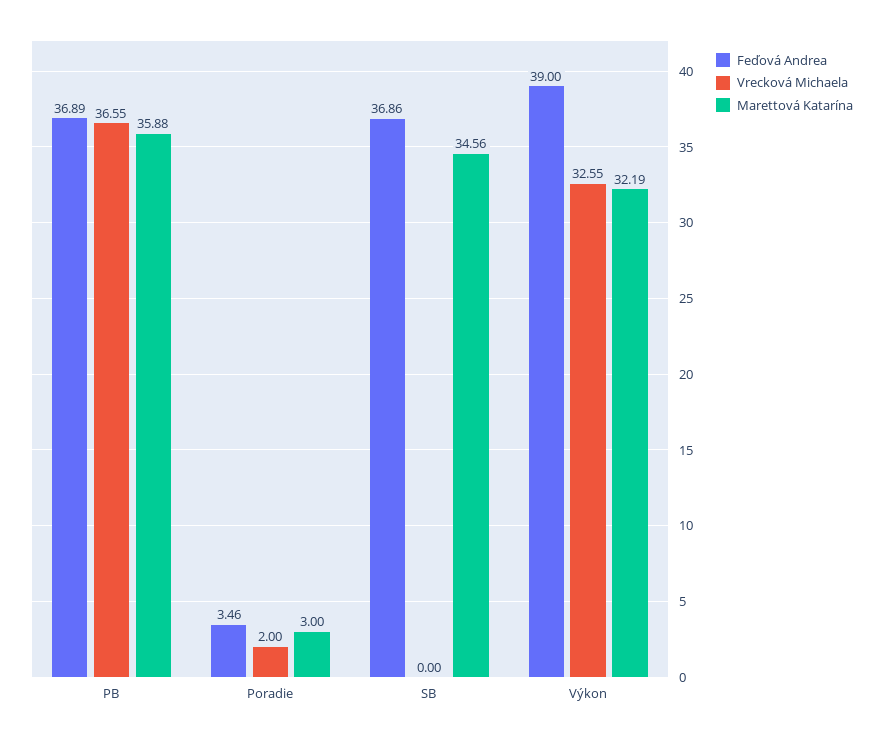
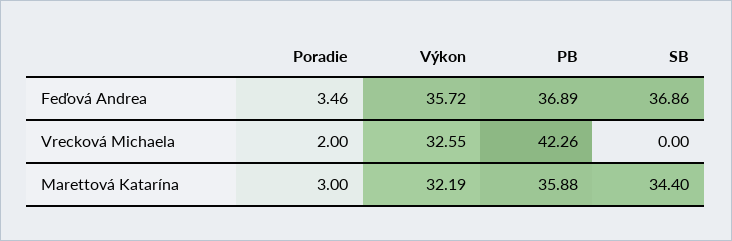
  {
    "Feďová Andrea": {
      "PB": 36.89,
      "Poradie": 3.46,
      "SB": 36.86,
-     "Výkon": 39
+     "Výkon": 35.72
    },
    "Vrecková Michaela": {
-     "PB": 36.55,
+     "PB": 42.26,
      "Poradie": 2,
      "SB": 0,
      "Výkon": 32.55
    },
    "Marettová Katarína": {
      "PB": 35.88,
      "Poradie": 3,
-     "SB": 34.56,
+     "SB": 34.4,
      "Výkon": 32.19
    }
  }

